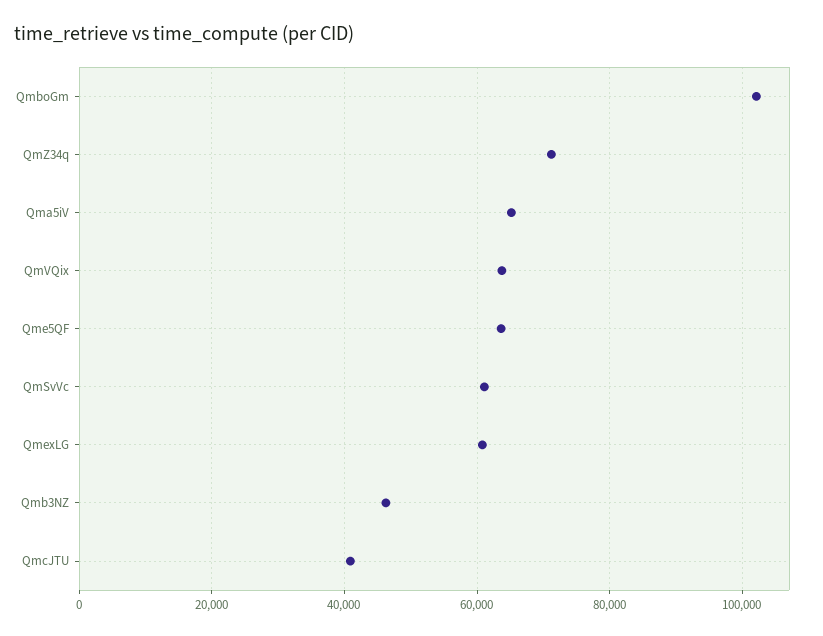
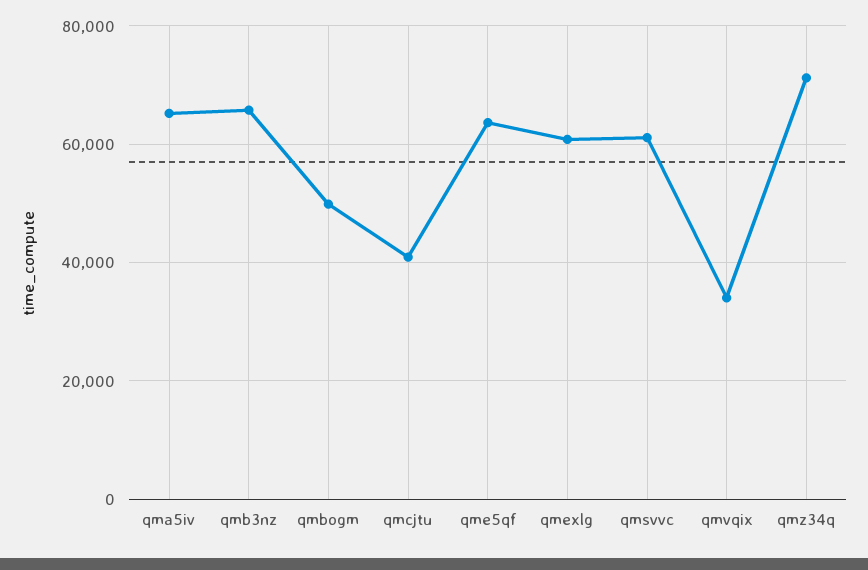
  {
-   "QmboGm": 102000,
+   "QmboGm": 50000,
    "QmZ34q": 72000,
    "Qma5iV": 66000,
-   "QmVQix": 64000,
+   "QmVQix": 34000,
    "Qme5QF": 64000,
    "QmSvVc": 62000,
    "QmexLG": 60000,
-   "Qmb3NZ": 46000,
+   "Qmb3NZ": 66000,
    "QmcJTU": 40000
  }

